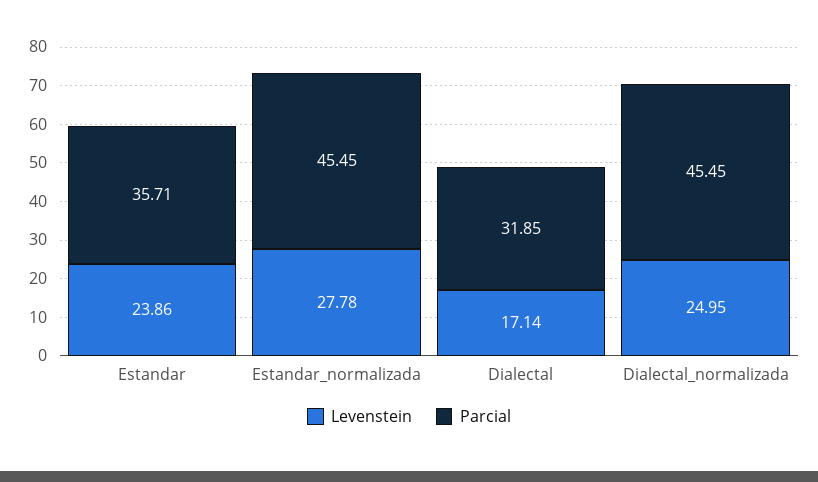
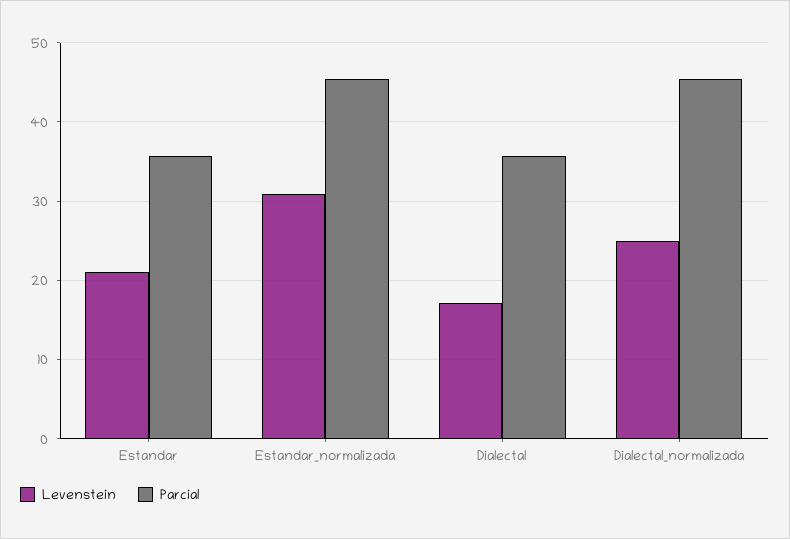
  {
    "Levenstein": {
-     "Estandar": 23.86,
+     "Estandar": 21,
-     "Estandar_normalizada": 27.78,
+     "Estandar_normalizada": 31,
      "Dialectal": 17.14,
      "Dialectal_normalizada": 24.95
    },
    "Parcial": {
      "Estandar": 35.71,
      "Estandar_normalizada": 45.45,
-     "Dialectal": 31.85,
+     "Dialectal": 36,
      "Dialectal_normalizada": 45.45
    }
  }

